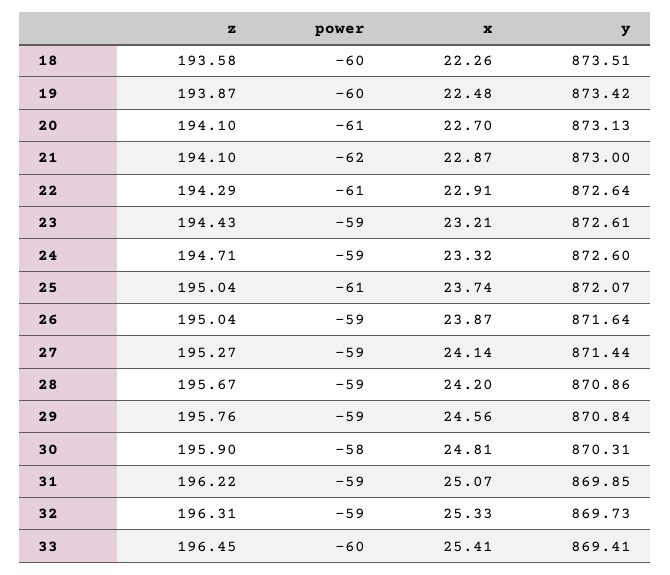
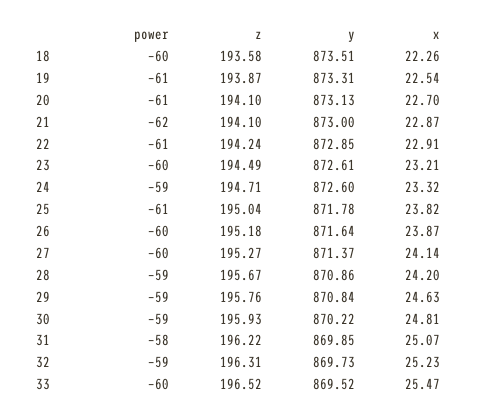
  {
    "z": {
      "18": 193.58,
      "19": 193.87,
      "20": 194.1,
      "21": 194.1,
-     "22": 194.29,
+     "22": 194.24,
-     "23": 194.43,
+     "23": 194.49,
      "24": 194.71,
      "25": 195.04,
-     "26": 195.04,
+     "26": 195.18,
      "27": 195.27,
      "28": 195.67,
      "29": 195.76,
-     "30": 195.9,
+     "30": 195.93,
      "31": 196.22,
      "32": 196.31,
-     "33": 196.45
+     "33": 196.52
    },
    "power": {
      "18": -60,
-     "19": -60,
+     "19": -61,
      "20": -61,
      "21": -62,
      "22": -61,
-     "23": -59,
+     "23": -60,
      "24": -59,
      "25": -61,
-     "26": -59,
+     "26": -60,
-     "27": -59,
+     "27": -60,
      "28": -59,
      "29": -59,
-     "30": -58,
+     "30": -59,
-     "31": -59,
+     "31": -58,
      "32": -59,
      "33": -60
    },
    "x": {
      "18": 22.26,
-     "19": 22.48,
+     "19": 22.54,
      "20": 22.7,
      "21": 22.87,
      "22": 22.91,
      "23": 23.21,
      "24": 23.32,
-     "25": 23.74,
+     "25": 23.82,
      "26": 23.87,
      "27": 24.14,
      "28": 24.2,
-     "29": 24.56,
+     "29": 24.63,
      "30": 24.81,
      "31": 25.07,
-     "32": 25.33,
+     "32": 25.23,
-     "33": 25.41
+     "33": 25.47
    },
    "y": {
      "18": 873.51,
-     "19": 873.42,
+     "19": 873.31,
      "20": 873.13,
      "21": 873,
-     "22": 872.64,
+     "22": 872.85,
      "23": 872.61,
      "24": 872.6,
-     "25": 872.07,
+     "25": 871.78,
      "26": 871.64,
-     "27": 871.44,
+     "27": 871.37,
      "28": 870.86,
      "29": 870.84,
-     "30": 870.31,
+     "30": 870.22,
      "31": 869.85,
      "32": 869.73,
-     "33": 869.41
+     "33": 869.52
    }
  }

